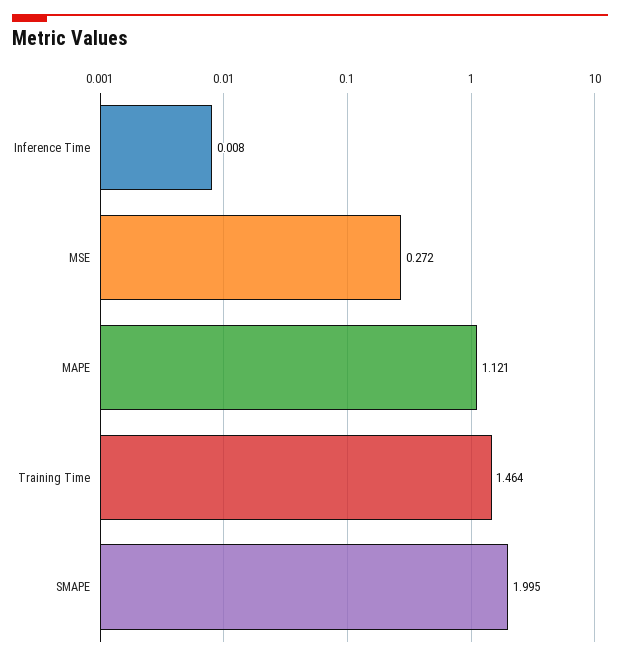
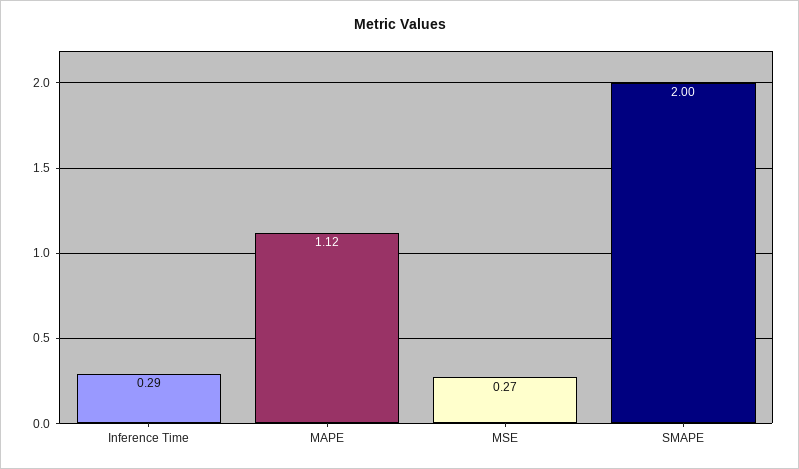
  {
-   "Inference Time": 0.008,
+   "Inference Time": 0.29,
    "MSE": 0.272,
    "MAPE": 1.121,
-   "Training Time": 1.464,
    "SMAPE": 1.995
  }

